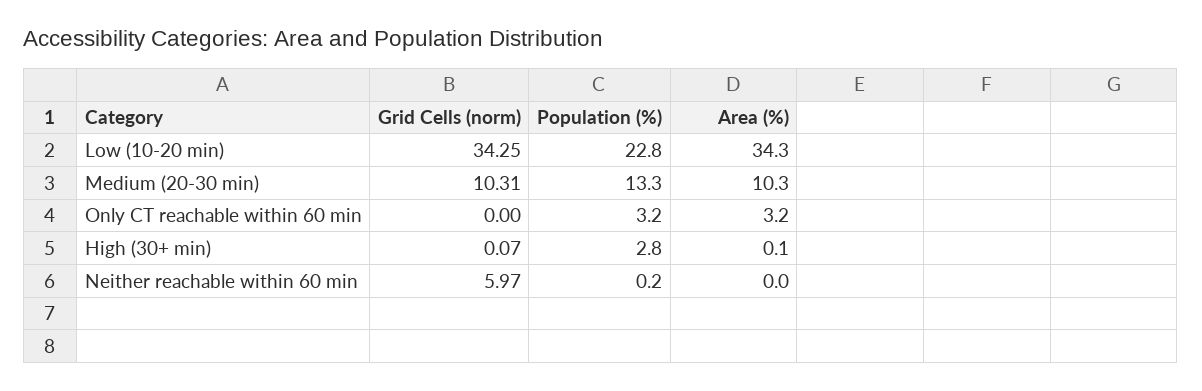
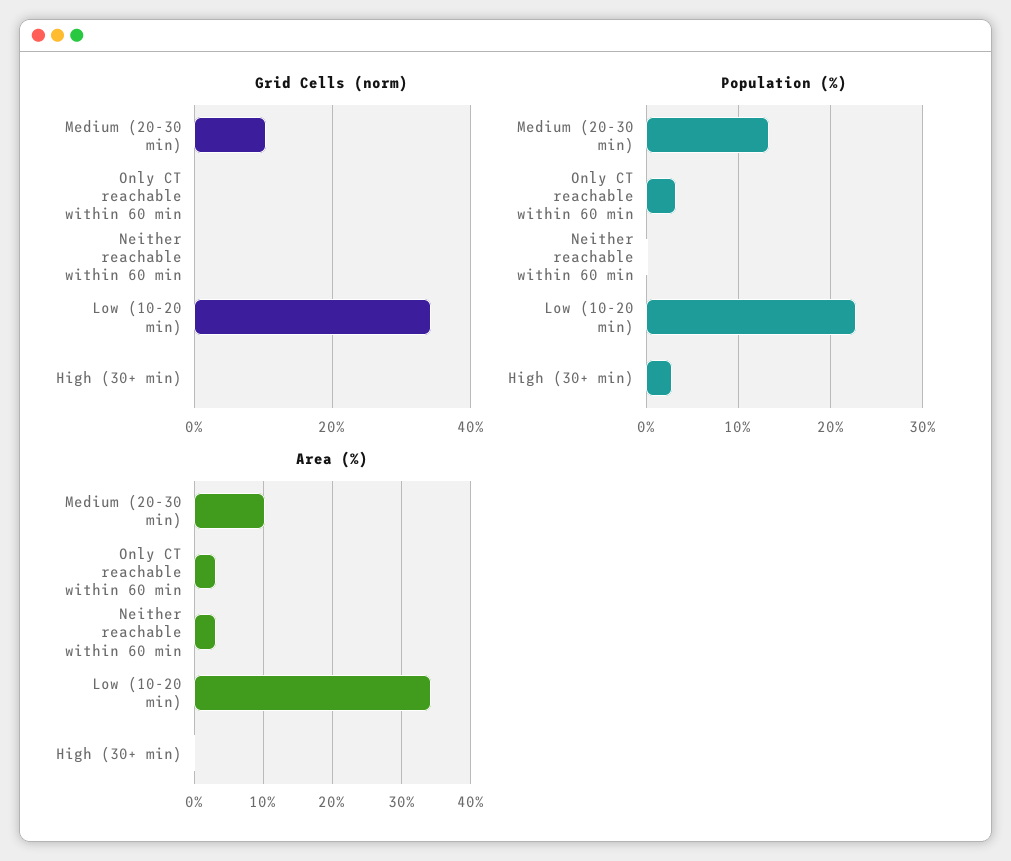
  {
    "Grid Cells (norm)": {
      "Low (10-20 min)": 34.25,
      "Medium (20-30 min)": 10.31,
      "Only CT reachable within 60 min": 0,
      "High (30+ min)": 0.07,
-     "Neither reachable within 60 min": 5.97
+     "Neither reachable within 60 min": 0
    },
    "Population (%)": {
      "Low (10-20 min)": 22.8,
      "Medium (20-30 min)": 13.3,
      "Only CT reachable within 60 min": 3.2,
      "High (30+ min)": 2.8,
      "Neither reachable within 60 min": 0.2
    },
    "Area (%)": {
      "Low (10-20 min)": 34.3,
      "Medium (20-30 min)": 10.3,
      "Only CT reachable within 60 min": 3.2,
      "High (30+ min)": 0.1,
-     "Neither reachable within 60 min": 0
+     "Neither reachable within 60 min": 3
    }
  }

